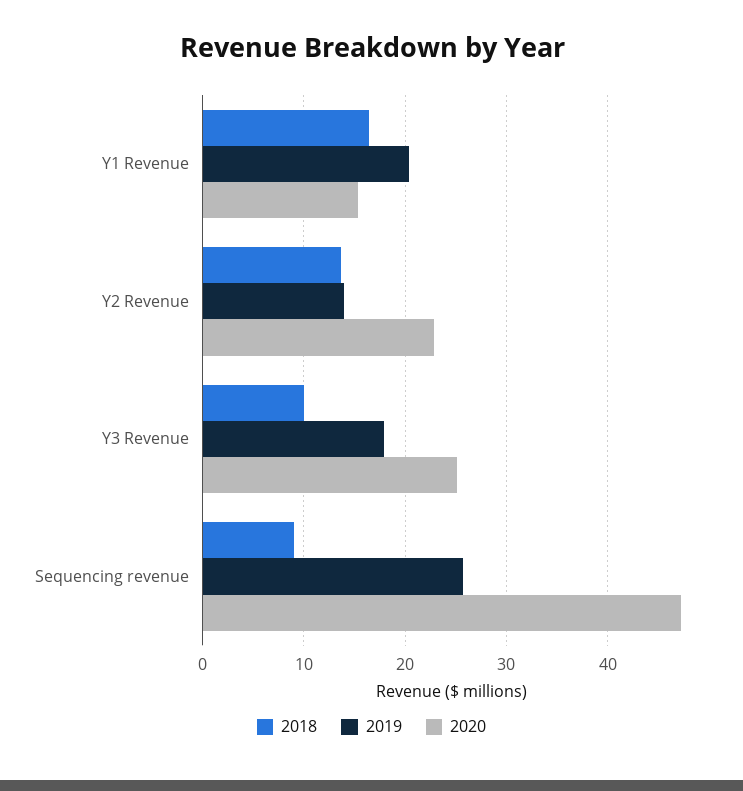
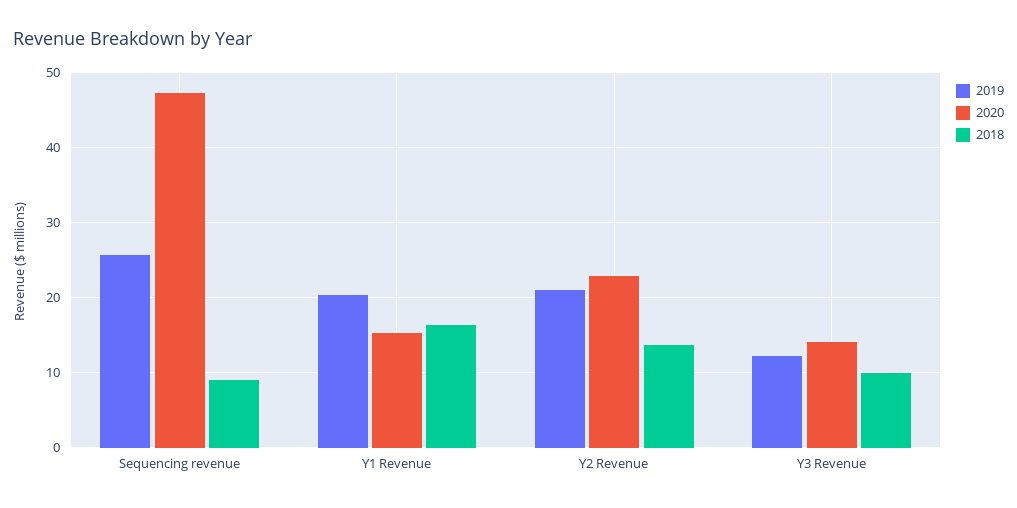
  {
    "2018": {
      "Y1 Revenue": 16,
      "Y2 Revenue": 14,
      "Y3 Revenue": 10,
      "Sequencing revenue": 9
    },
    "2019": {
      "Y1 Revenue": 20,
-     "Y2 Revenue": 14,
+     "Y2 Revenue": 21,
-     "Y3 Revenue": 18,
+     "Y3 Revenue": 12,
      "Sequencing revenue": 26
    },
    "2020": {
      "Y1 Revenue": 15,
      "Y2 Revenue": 23,
-     "Y3 Revenue": 25,
+     "Y3 Revenue": 14,
      "Sequencing revenue": 47
    }
  }

